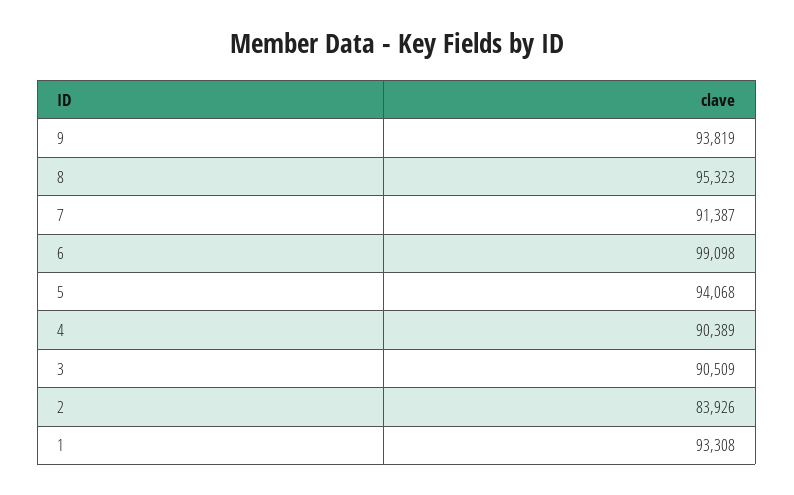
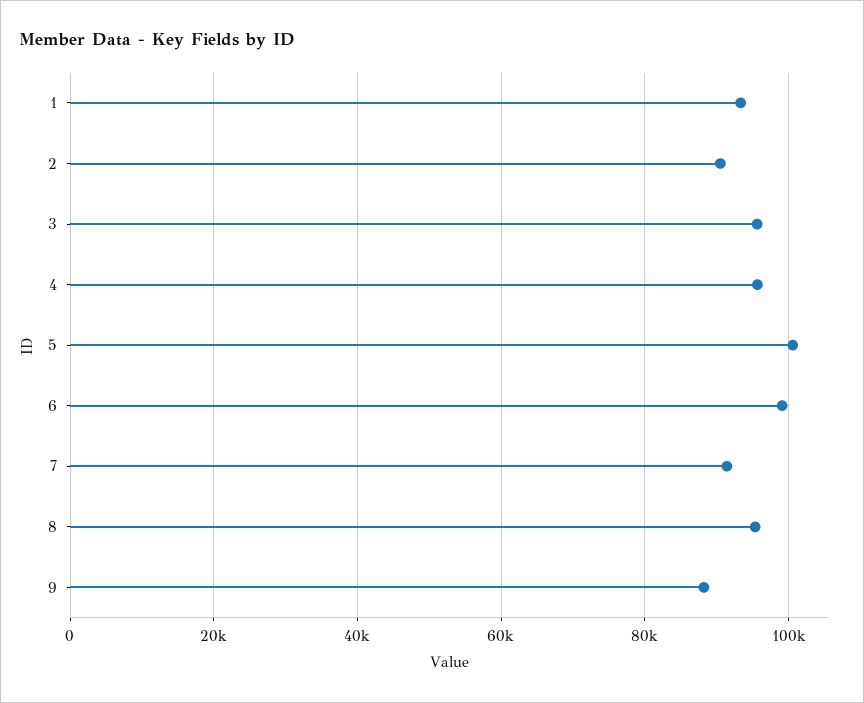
  {
-   "9": 93819,
+   "9": 88000,
    "8": 95323,
    "7": 91387,
    "6": 99098,
-   "5": 94068,
+   "5": 100000,
-   "4": 90389,
+   "4": 96000,
-   "3": 90509,
+   "3": 96000,
-   "2": 83926,
+   "2": 90000,
    "1": 93308
  }

